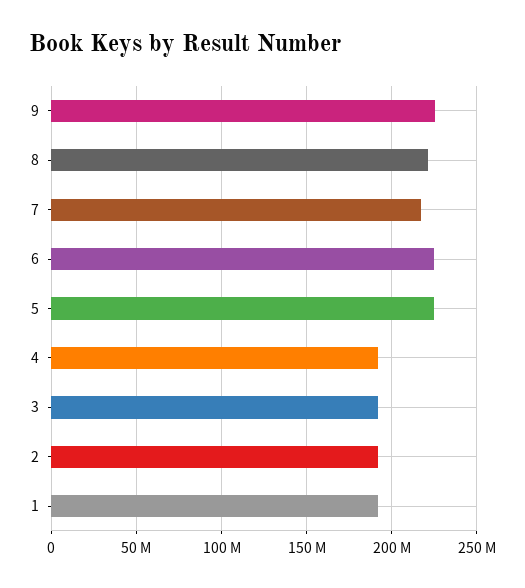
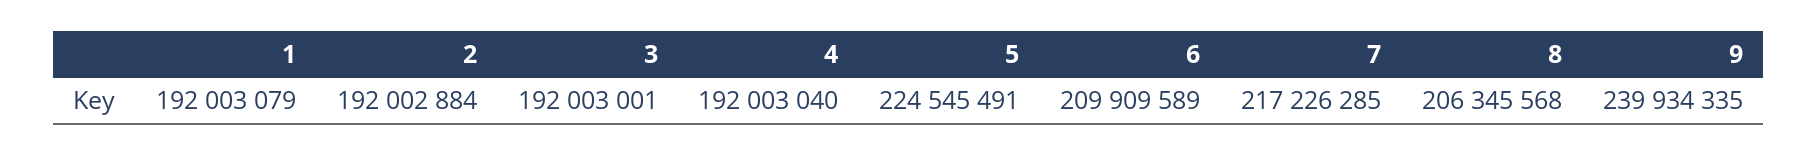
  {
-   "9": 225000000,
+   "9": 239934335,
-   "8": 220000000,
+   "8": 206345568,
    "7": 217226285,
-   "6": 225000000,
+   "6": 209909589,
    "5": 224545491,
    "4": 192003040,
    "3": 192003001,
    "2": 192002884,
    "1": 192003079
  }

